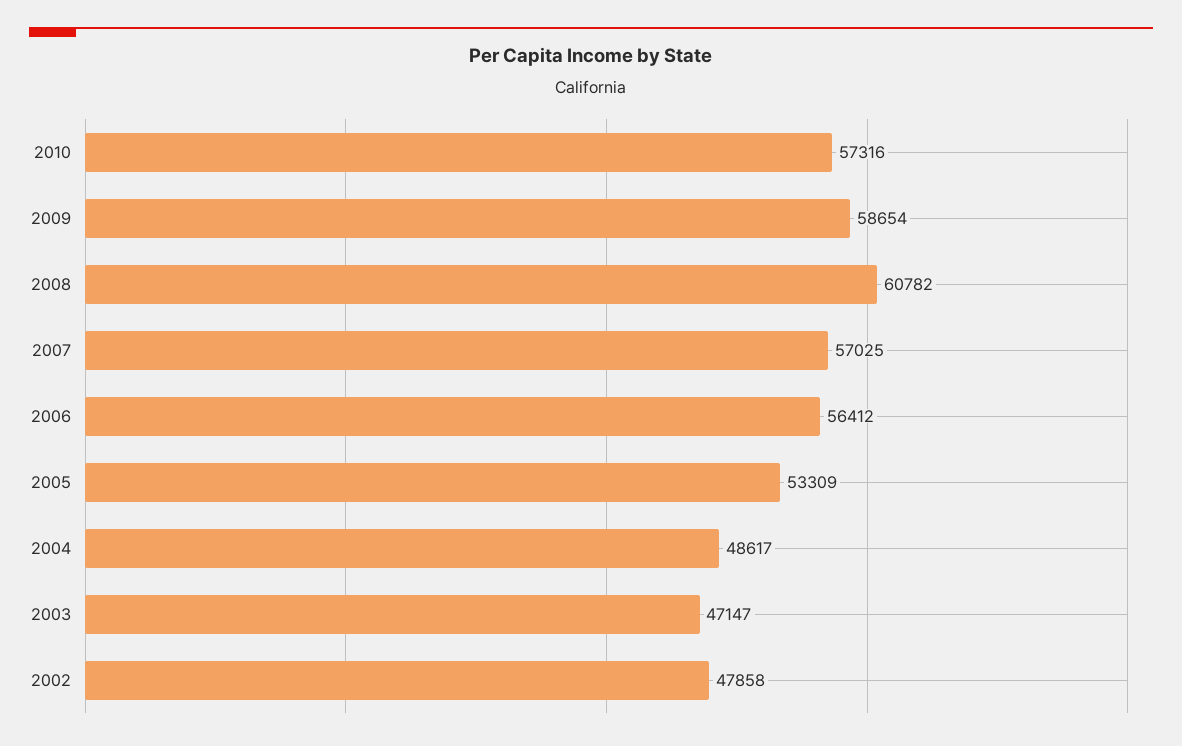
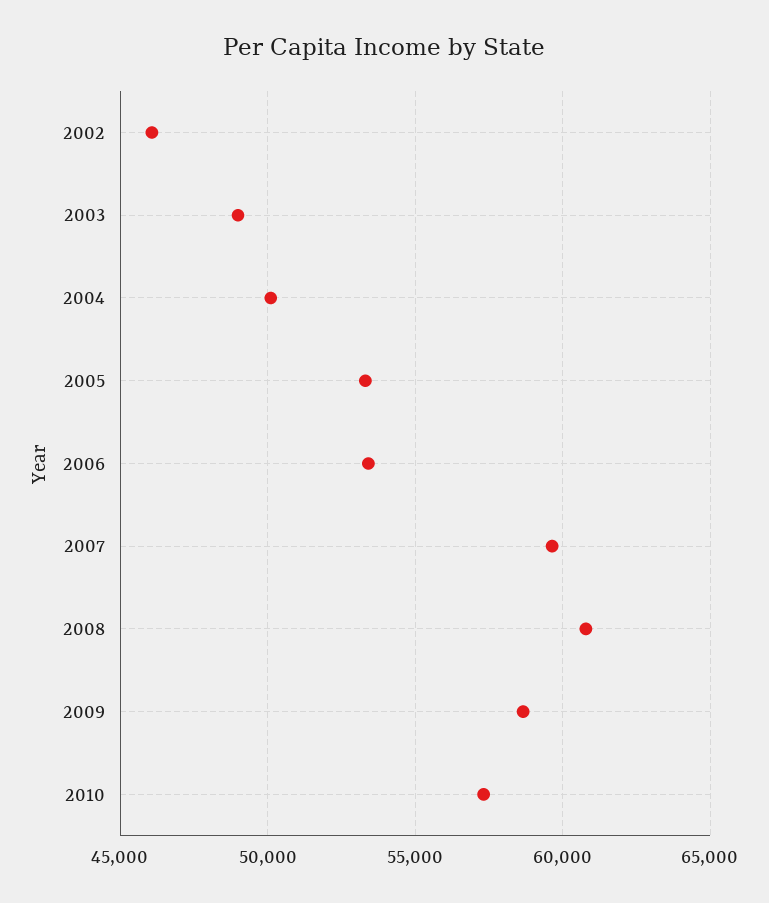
  {
    "2010": 57316,
    "2009": 58654,
    "2008": 60782,
-   "2007": 57025,
+   "2007": 59500,
-   "2006": 56412,
+   "2006": 53500,
    "2005": 53309,
-   "2004": 48617,
+   "2004": 50000,
-   "2003": 47147,
+   "2003": 49000,
-   "2002": 47858
+   "2002": 46000
  }

